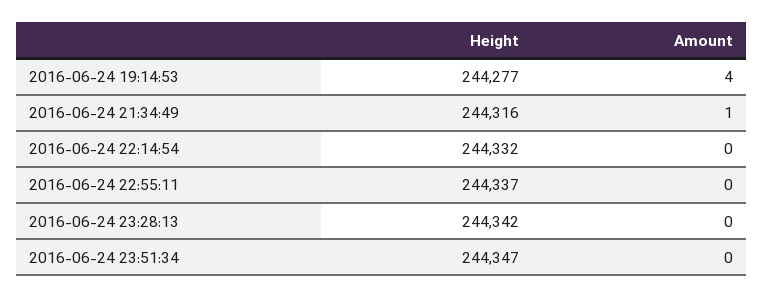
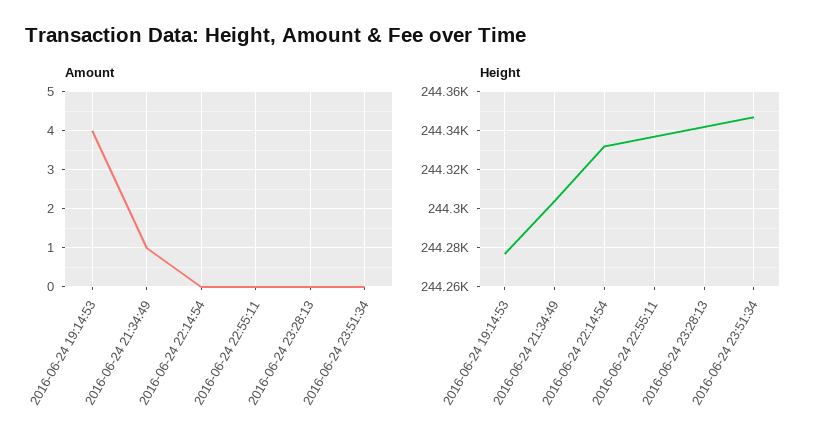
  {
    "Height": {
      "2016-06-24 19:14:53": 244277,
-     "2016-06-24 21:34:49": 244316,
+     "2016-06-24 21:34:49": 244305,
      "2016-06-24 22:14:54": 244332,
      "2016-06-24 22:55:11": 244337,
      "2016-06-24 23:28:13": 244342,
      "2016-06-24 23:51:34": 244347
    },
    "Amount": {
      "2016-06-24 19:14:53": 4,
      "2016-06-24 21:34:49": 1,
      "2016-06-24 22:14:54": 0,
      "2016-06-24 22:55:11": 0,
      "2016-06-24 23:28:13": 0,
      "2016-06-24 23:51:34": 0
    }
  }

